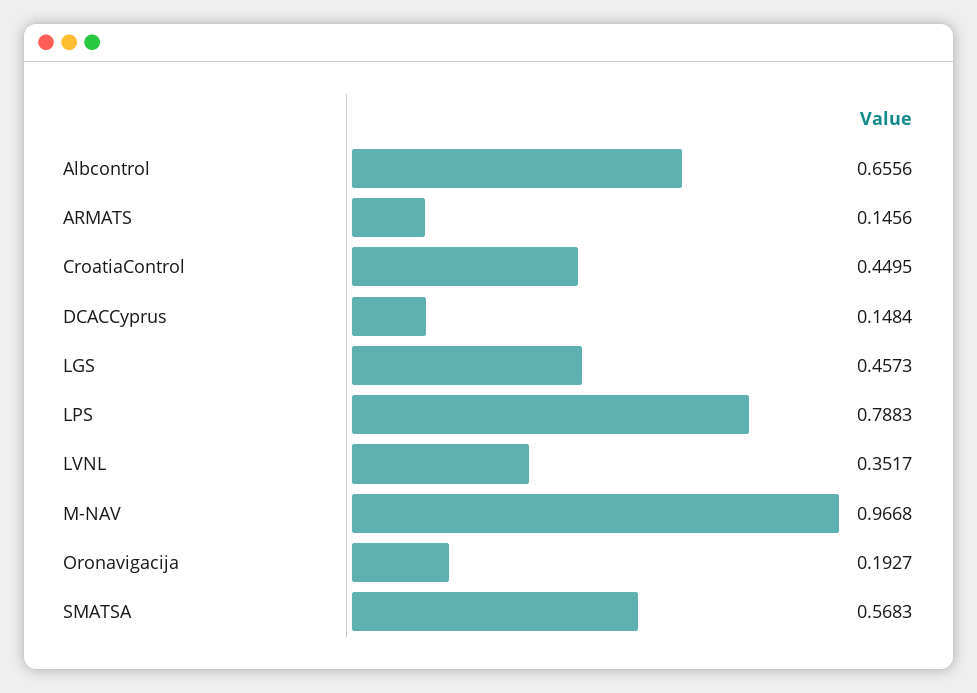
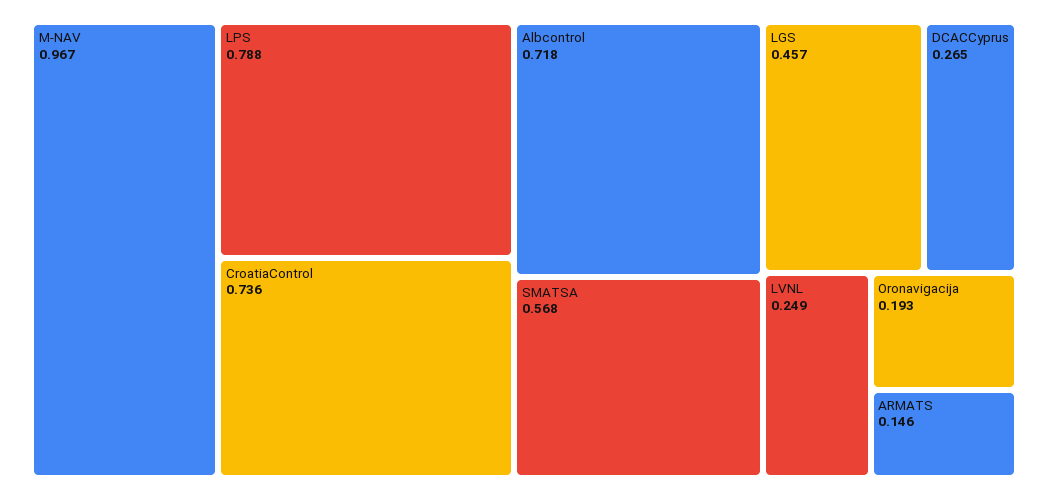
  {
-   "Albcontrol": 0.6556,
+   "Albcontrol": 0.718,
    "ARMATS": 0.1456,
-   "CroatiaControl": 0.4495,
+   "CroatiaControl": 0.736,
-   "DCACCyprus": 0.1484,
+   "DCACCyprus": 0.265,
    "LGS": 0.4573,
    "LPS": 0.7883,
-   "LVNL": 0.3517,
+   "LVNL": 0.249,
    "M-NAV": 0.9668,
    "Oronavigacija": 0.1927,
    "SMATSA": 0.5683
  }

